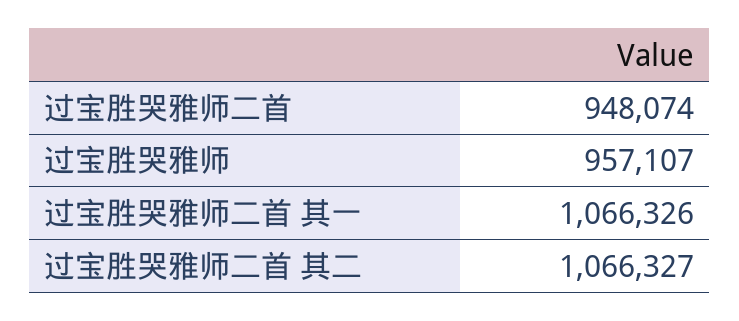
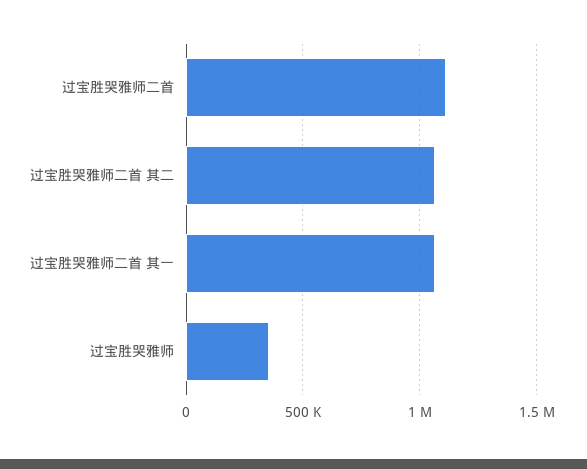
  {
-   "过宝胜哭雅师二首": 948074,
+   "过宝胜哭雅师二首": 1100000,
-   "过宝胜哭雅师": 957107,
+   "过宝胜哭雅师": 350000,
    "过宝胜哭雅师二首 其一": 1066326,
    "过宝胜哭雅师二首 其二": 1066327
  }

